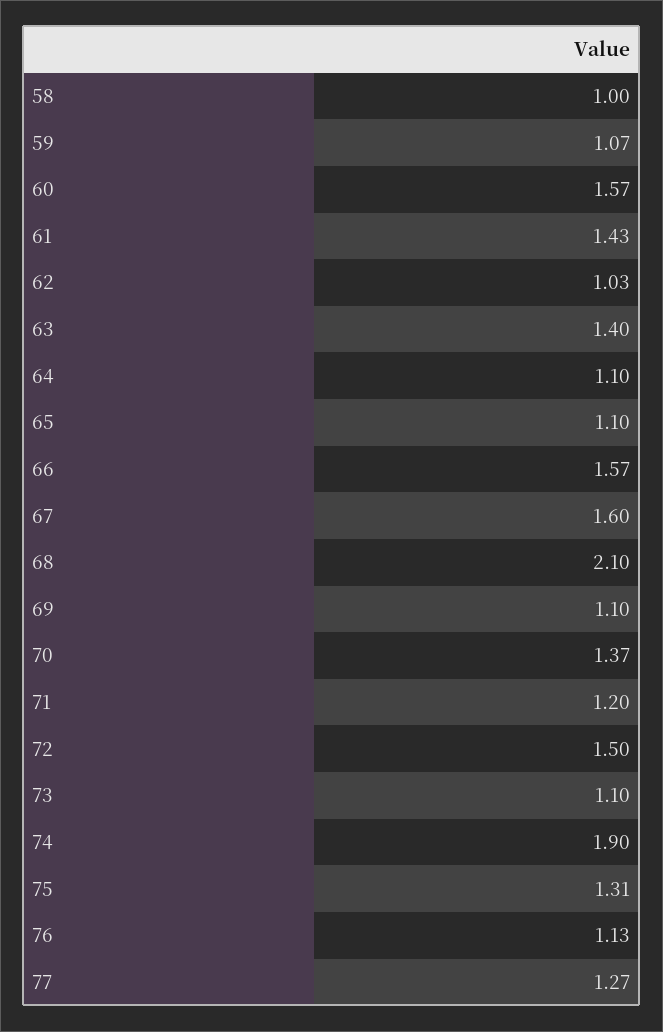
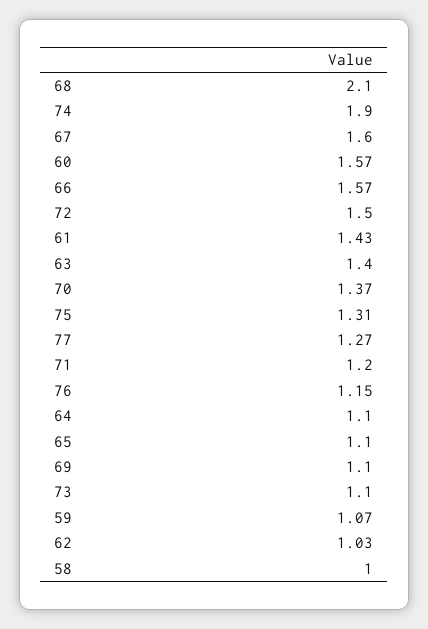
  {
    "58": 1,
    "59": 1.07,
    "60": 1.57,
    "61": 1.43,
    "62": 1.03,
    "63": 1.4,
    "64": 1.1,
    "65": 1.1,
    "66": 1.57,
    "67": 1.6,
    "68": 2.1,
    "69": 1.1,
    "70": 1.37,
    "71": 1.2,
    "72": 1.5,
    "73": 1.1,
    "74": 1.9,
    "75": 1.31,
-   "76": 1.13,
+   "76": 1.15,
    "77": 1.27
  }

